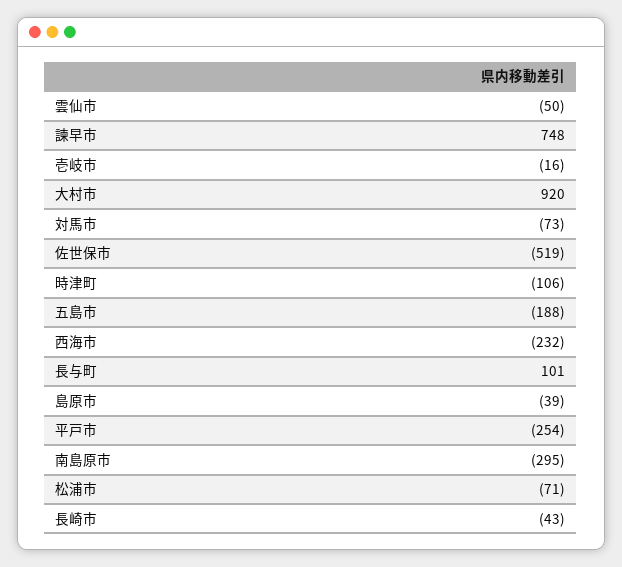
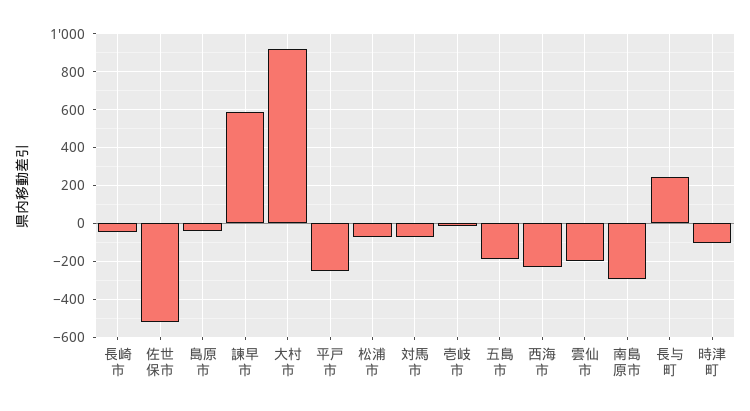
  {
-   "雲仙市": -50,
+   "雲仙市": -200,
-   "諫早市": 748,
+   "諫早市": 600,
    "壱岐市": -16,
    "大村市": 920,
    "対馬市": -73,
    "佐世保市": -519,
    "時津町": -106,
    "五島市": -188,
    "西海市": -232,
-   "長与町": 101,
+   "長与町": 250,
    "島原市": -39,
    "平戸市": -254,
    "南島原市": -295,
    "松浦市": -71,
    "長崎市": -43
  }

